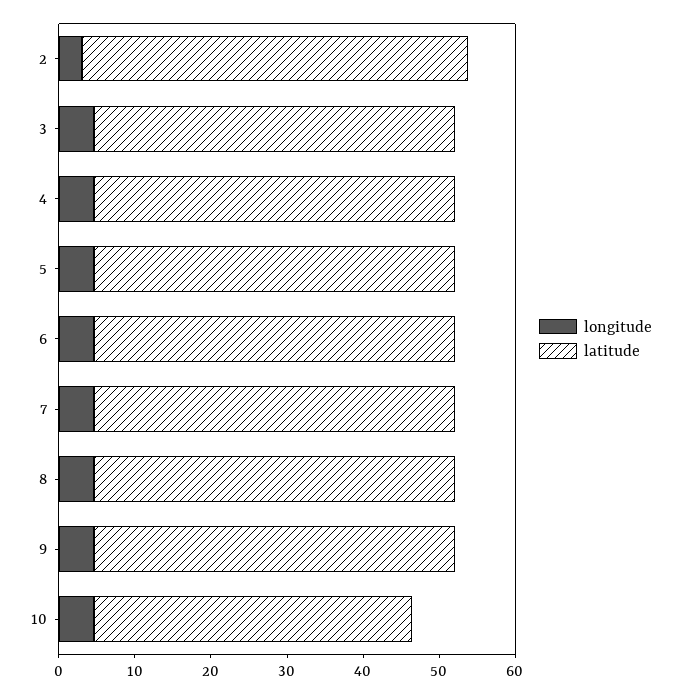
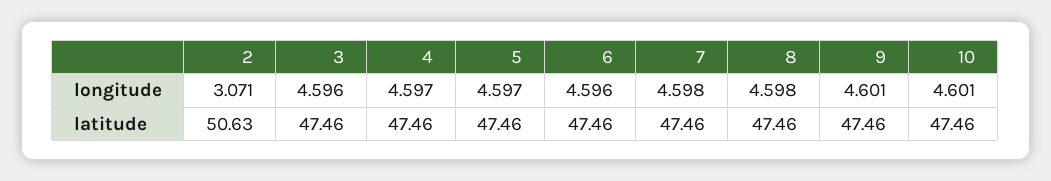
  {
    "longitude": {
      "2": 3.071,
      "3": 4.596,
      "4": 4.597,
      "5": 4.597,
      "6": 4.596,
      "7": 4.598,
      "8": 4.598,
      "9": 4.601,
      "10": 4.601
    },
    "latitude": {
      "2": 50.63,
      "3": 47.46,
      "4": 47.46,
      "5": 47.46,
      "6": 47.46,
      "7": 47.46,
      "8": 47.46,
      "9": 47.46,
-     "10": 42
+     "10": 47.46
    }
  }

